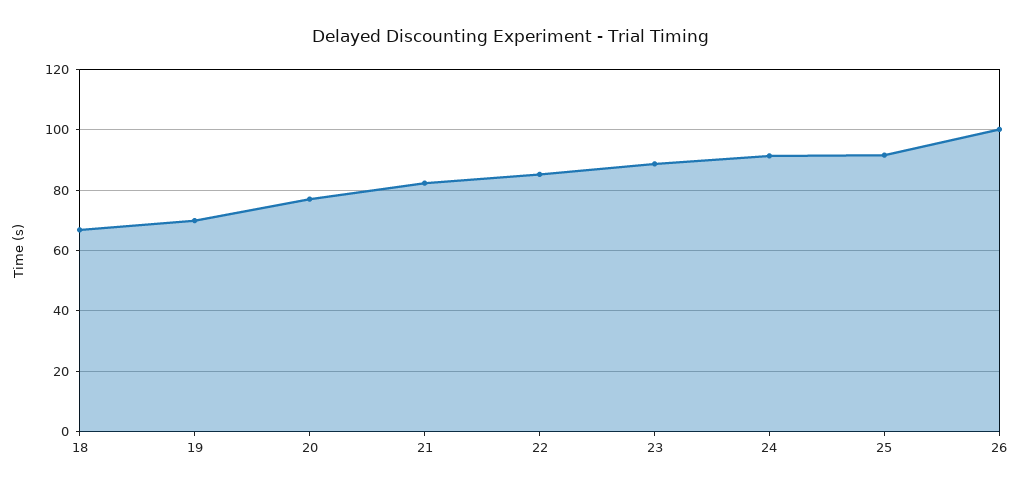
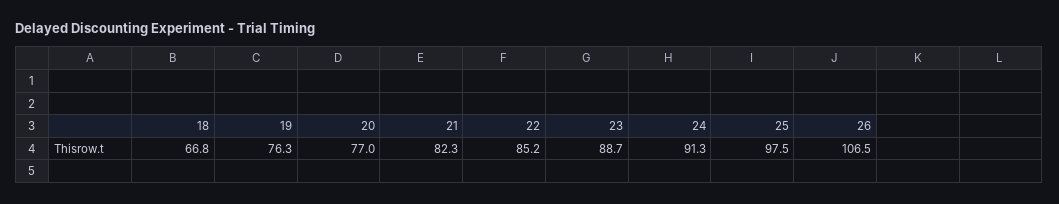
  {
    "18": 66.8,
-   "19": 70,
+   "19": 76.3,
    "20": 77,
    "21": 82.3,
    "22": 85.2,
    "23": 88.7,
    "24": 91.3,
-   "25": 92,
+   "25": 97.5,
-   "26": 100
+   "26": 106.5
  }

